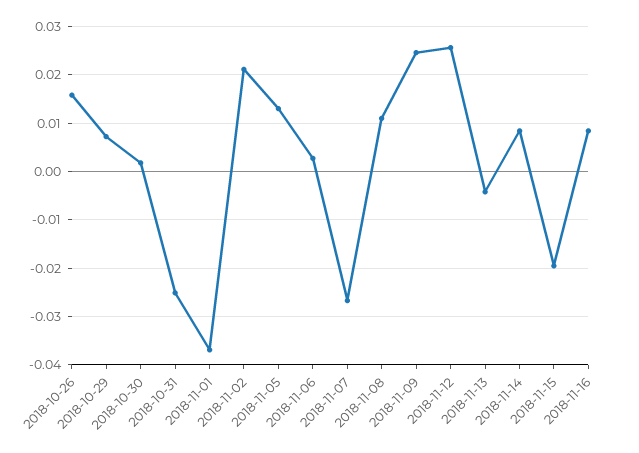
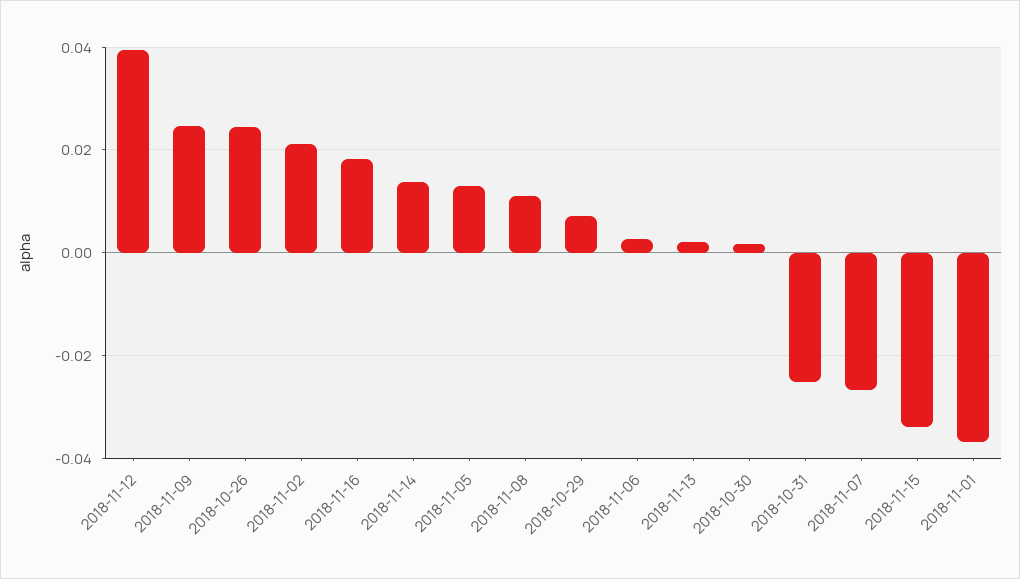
  {
-   "2018-10-26": 0.016,
+   "2018-10-26": 0.024,
    "2018-10-29": 0.008,
    "2018-10-30": 0.002,
    "2018-10-31": -0.026,
    "2018-11-01": -0.036,
    "2018-11-02": 0.022,
    "2018-11-05": 0.014,
    "2018-11-06": 0.002,
    "2018-11-07": -0.026,
    "2018-11-08": 0.012,
    "2018-11-09": 0.024,
-   "2018-11-12": 0.026,
+   "2018-11-12": 0.04,
-   "2018-11-13": -0.004,
+   "2018-11-13": 0.002,
-   "2018-11-14": 0.008,
+   "2018-11-14": 0.014,
-   "2018-11-15": -0.02,
+   "2018-11-15": -0.034,
-   "2018-11-16": 0.008
+   "2018-11-16": 0.018
  }

